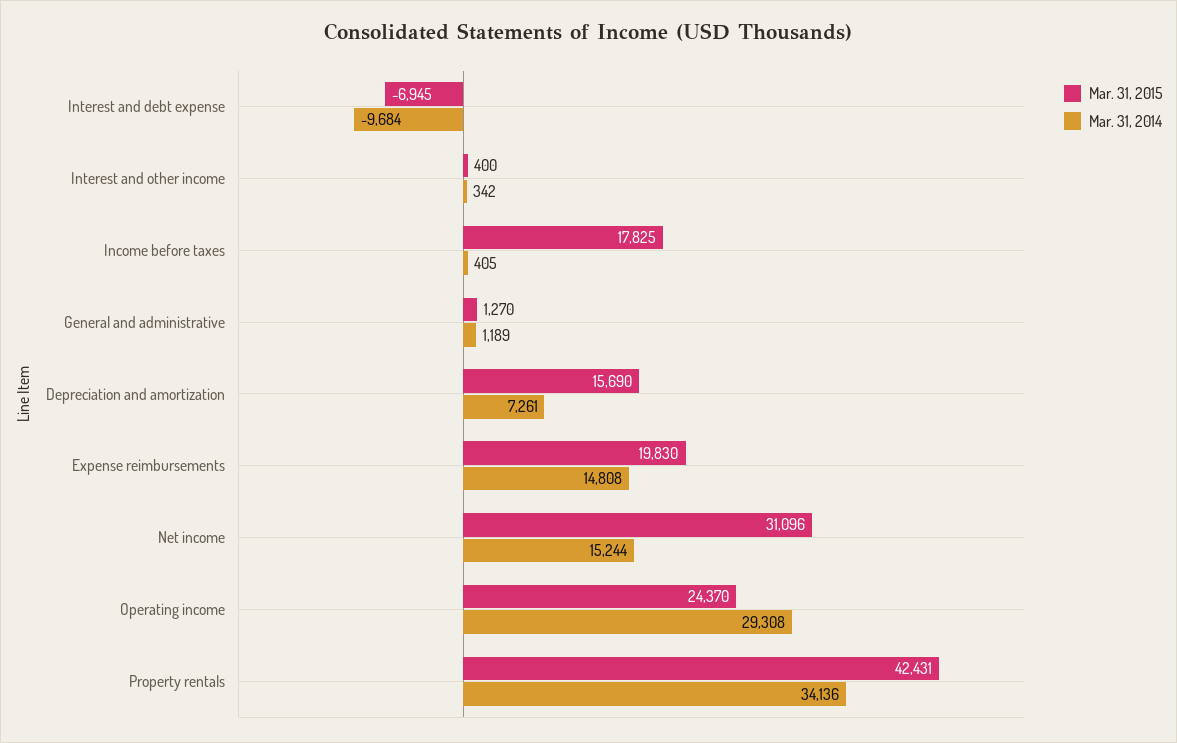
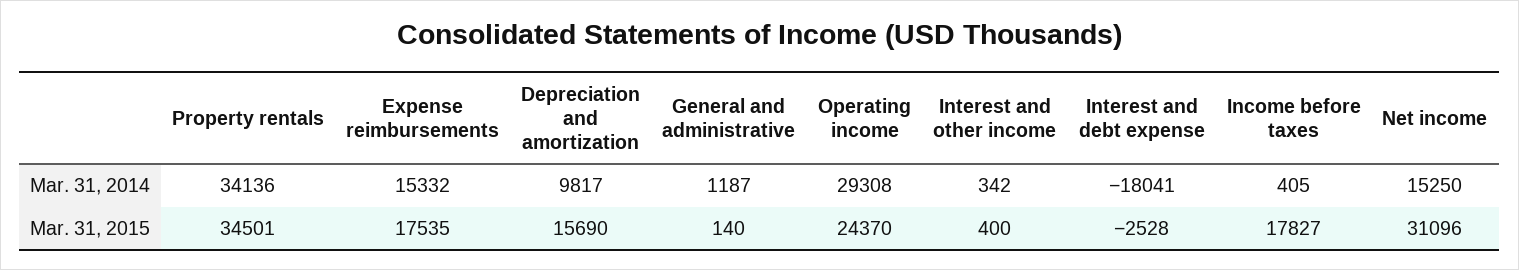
  {
    "Mar. 31, 2015": {
-     "Interest and debt expense": -6945,
+     "Interest and debt expense": -2528,
      "Interest and other income": 400,
-     "Income before taxes": 17825,
+     "Income before taxes": 17827,
-     "General and administrative": 1270,
+     "General and administrative": 140,
      "Depreciation and amortization": 15690,
-     "Expense reimbursements": 19830,
+     "Expense reimbursements": 17535,
      "Net income": 31096,
      "Operating income": 24370,
-     "Property rentals": 42431
+     "Property rentals": 34501
    },
    "Mar. 31, 2014": {
-     "Interest and debt expense": -9684,
+     "Interest and debt expense": -18041,
      "Interest and other income": 342,
      "Income before taxes": 405,
-     "General and administrative": 1189,
+     "General and administrative": 1187,
-     "Depreciation and amortization": 7261,
+     "Depreciation and amortization": 9817,
-     "Expense reimbursements": 14808,
+     "Expense reimbursements": 15332,
-     "Net income": 15244,
+     "Net income": 15250,
      "Operating income": 29308,
      "Property rentals": 34136
    }
  }

